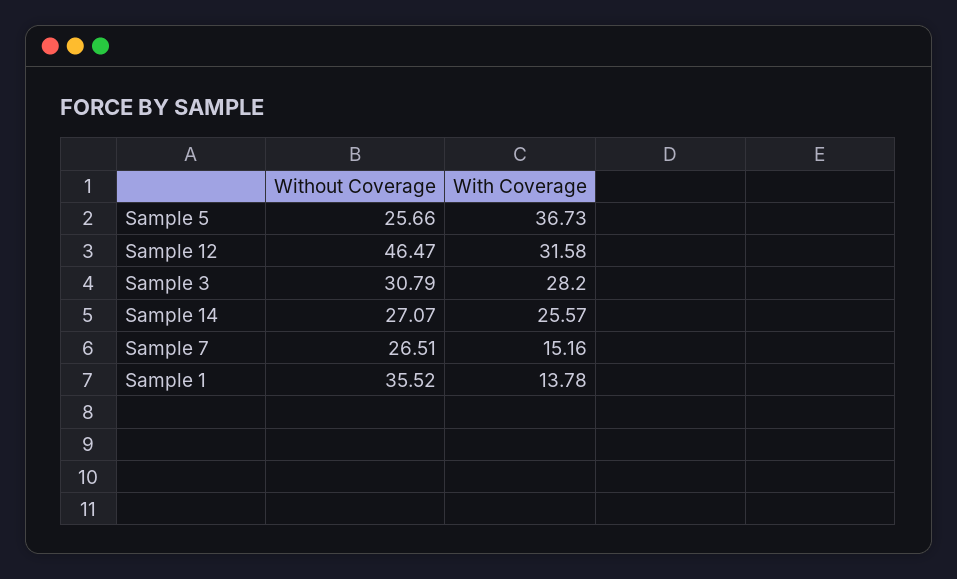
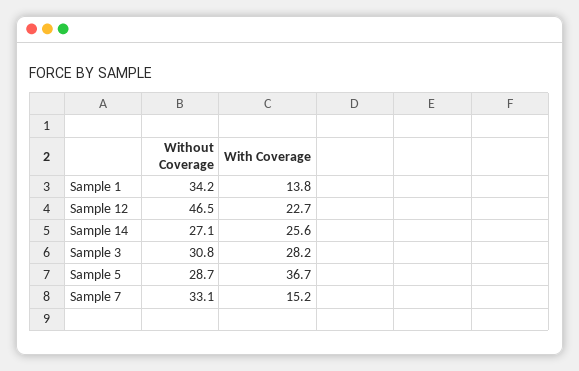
  {
    "Without Coverage": {
-     "Sample 5": 25.66,
+     "Sample 5": 28.7,
      "Sample 12": 46.47,
      "Sample 3": 30.79,
      "Sample 14": 27.07,
-     "Sample 7": 26.51,
+     "Sample 7": 33.1,
-     "Sample 1": 35.52
+     "Sample 1": 34.2
    },
    "With Coverage": {
      "Sample 5": 36.73,
-     "Sample 12": 31.58,
+     "Sample 12": 22.7,
      "Sample 3": 28.2,
      "Sample 14": 25.57,
      "Sample 7": 15.16,
      "Sample 1": 13.78
    }
  }

